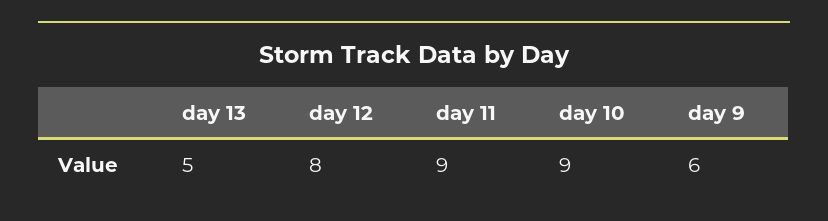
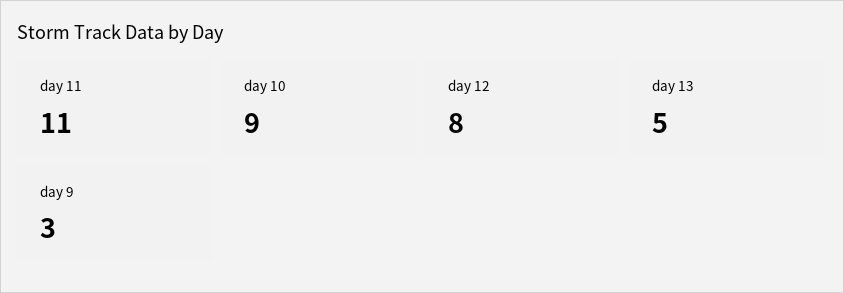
  {
    "day 13": 5,
    "day 12": 8,
-   "day 11": 9,
+   "day 11": 11,
    "day 10": 9,
-   "day 9": 6
+   "day 9": 3
  }

